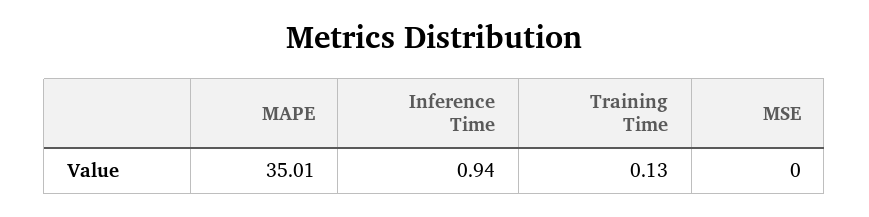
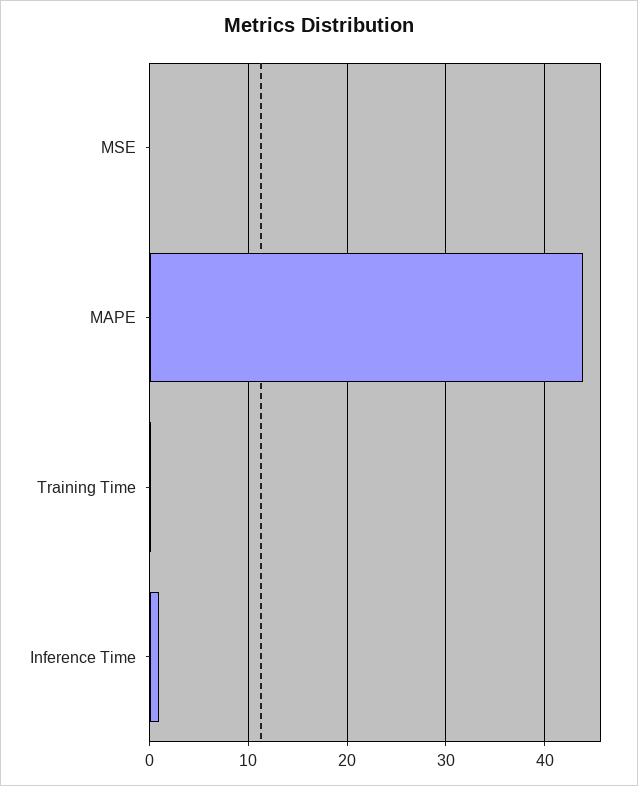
  {
-   "MAPE": 35.01,
+   "MAPE": 44,
    "Inference Time": 0.94,
    "Training Time": 0.13,
    "MSE": 0
  }

